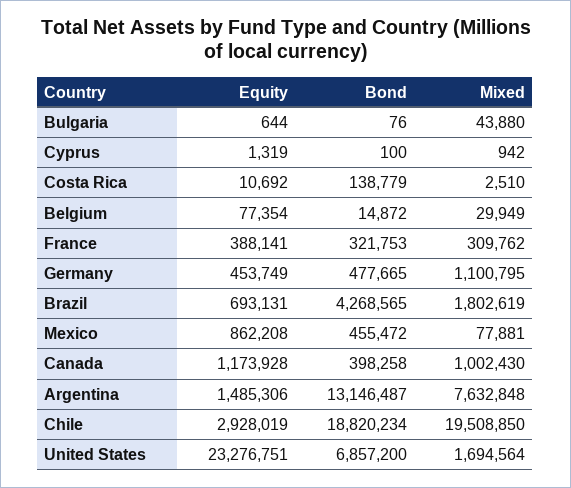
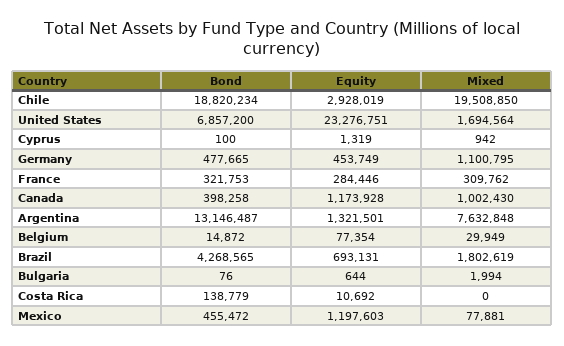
  {
    "Equity": {
      "Bulgaria": 644,
      "Cyprus": 1319,
      "Costa Rica": 10692,
      "Belgium": 77354,
-     "France": 388141,
+     "France": 284446,
      "Germany": 453749,
      "Brazil": 693131,
-     "Mexico": 862208,
+     "Mexico": 1197603,
      "Canada": 1173928,
-     "Argentina": 1485306,
+     "Argentina": 1321501,
      "Chile": 2928019,
      "United States": 23276751
    },
    "Bond": {
      "Bulgaria": 76,
      "Cyprus": 100,
      "Costa Rica": 138779,
      "Belgium": 14872,
      "France": 321753,
      "Germany": 477665,
      "Brazil": 4268565,
      "Mexico": 455472,
      "Canada": 398258,
      "Argentina": 13146487,
      "Chile": 18820234,
      "United States": 6857200
    },
    "Mixed": {
-     "Bulgaria": 43880,
+     "Bulgaria": 1994,
      "Cyprus": 942,
-     "Costa Rica": 2510,
+     "Costa Rica": 0,
      "Belgium": 29949,
      "France": 309762,
      "Germany": 1100795,
      "Brazil": 1802619,
      "Mexico": 77881,
      "Canada": 1002430,
      "Argentina": 7632848,
      "Chile": 19508850,
      "United States": 1694564
    }
  }

